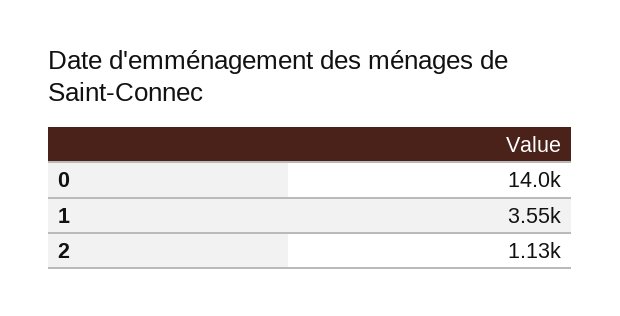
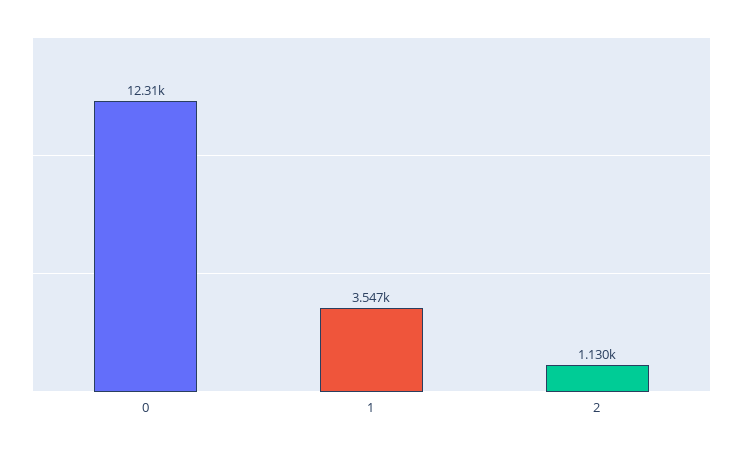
  {
-   "0": 14000,
+   "0": 12310,
    "1": 3547,
    "2": 1130
  }

